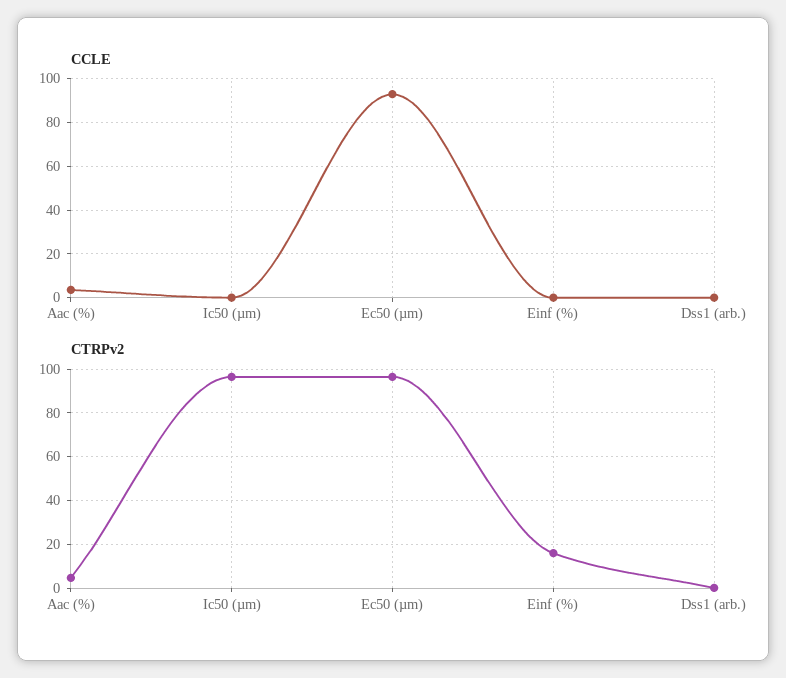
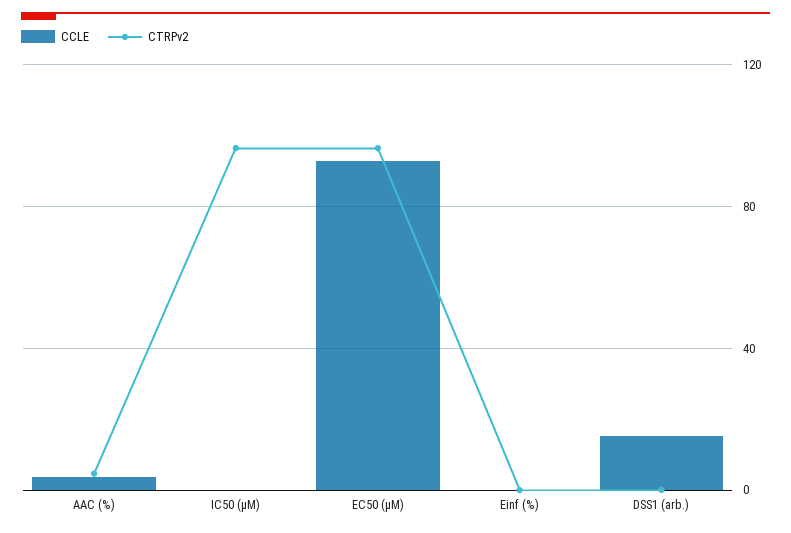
  {
    "CCLE": {
      "Aac (%)": 5,
      "Ic50 (µm)": 0,
      "Ec50 (µm)": 95,
      "Einf (%)": 0,
-     "Dss1 (arb.)": 0
+     "Dss1 (arb.)": 15
    },
    "CTRPv2": {
      "Aac (%)": 5,
      "Ic50 (µm)": 95,
      "Ec50 (µm)": 95,
-     "Einf (%)": 15,
+     "Einf (%)": 0,
      "Dss1 (arb.)": 0
    }
  }

